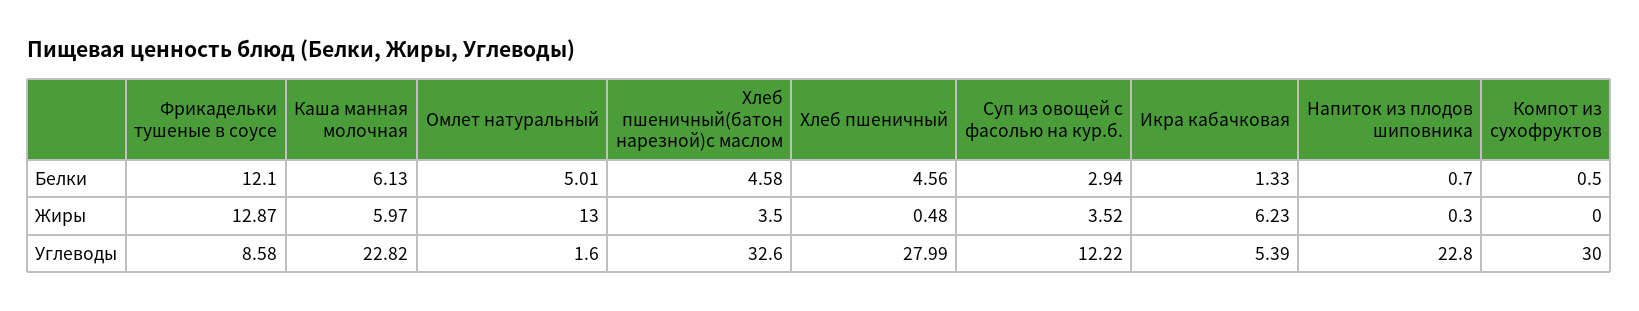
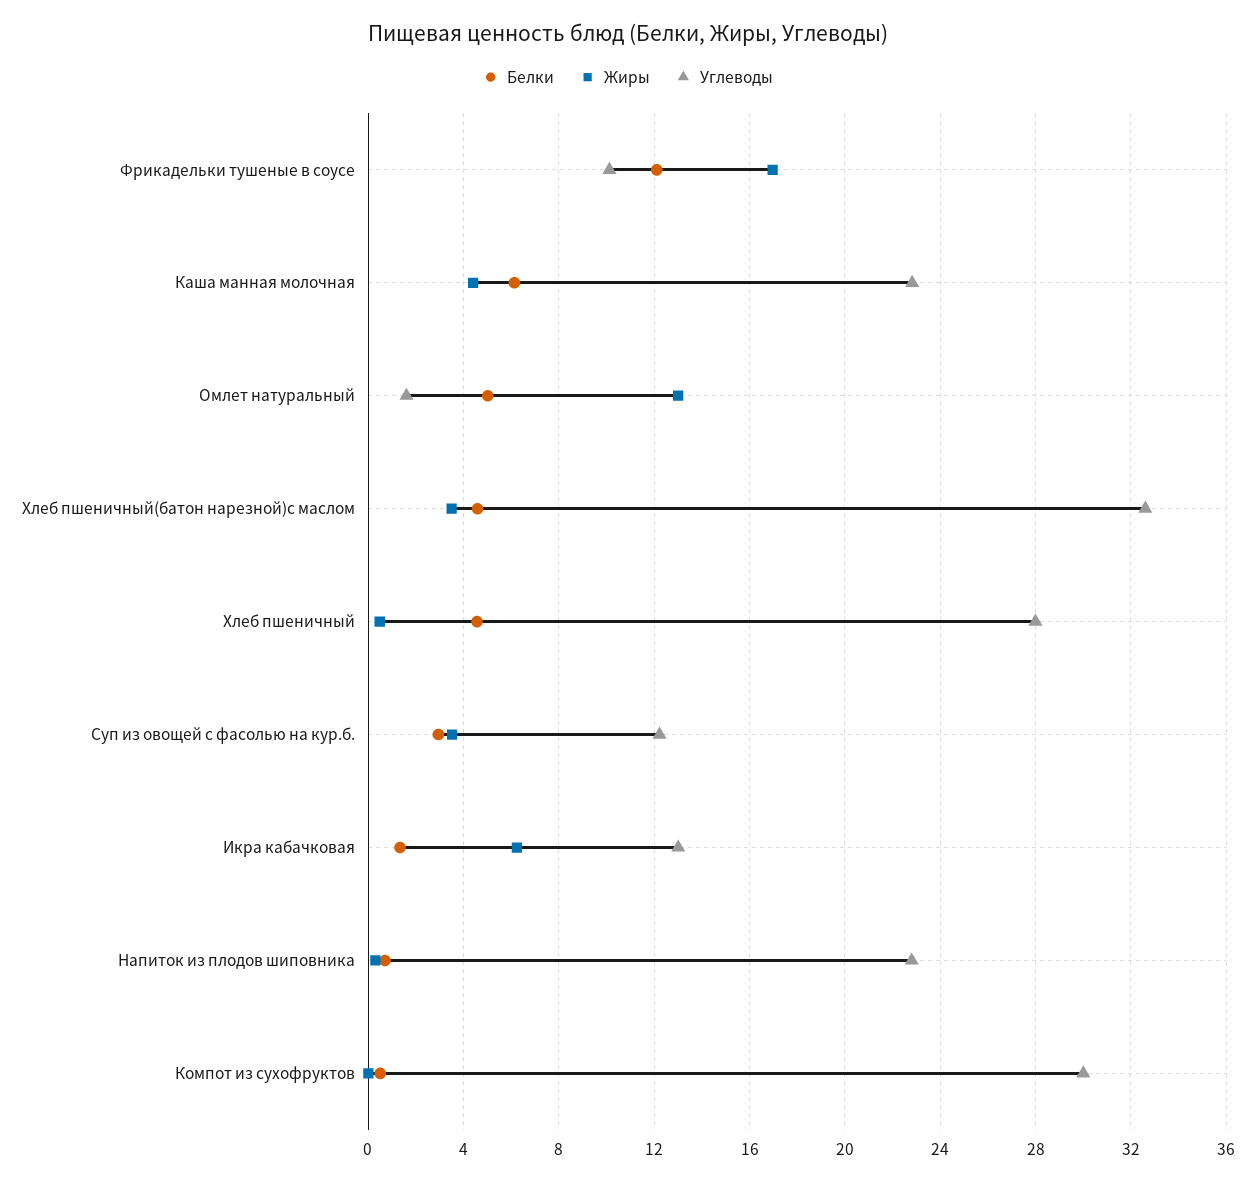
  {
    "Белки": {
      "Фрикадельки тушеные в соусе": 12.1,
      "Каша манная молочная": 6.13,
      "Омлет натуральный": 5.01,
      "Хлеб пшеничный(батон нарезной)с маслом": 4.58,
      "Хлеб пшеничный": 4.56,
      "Суп из овощей с фасолью на кур.б.": 2.94,
      "Икра кабачковая": 1.33,
      "Напиток из плодов шиповника": 0.7,
      "Компот из сухофруктов": 0.5
    },
    "Жиры": {
-     "Фрикадельки тушеные в соусе": 12.87,
+     "Фрикадельки тушеные в соусе": 17,
-     "Каша манная молочная": 5.97,
+     "Каша манная молочная": 4.5,
      "Омлет натуральный": 13,
      "Хлеб пшеничный(батон нарезной)с маслом": 3.5,
      "Хлеб пшеничный": 0.48,
      "Суп из овощей с фасолью на кур.б.": 3.52,
      "Икра кабачковая": 6.23,
      "Напиток из плодов шиповника": 0.3,
      "Компот из сухофруктов": 0
    },
    "Углеводы": {
-     "Фрикадельки тушеные в соусе": 8.58,
+     "Фрикадельки тушеные в соусе": 10,
      "Каша манная молочная": 22.82,
      "Омлет натуральный": 1.6,
      "Хлеб пшеничный(батон нарезной)с маслом": 32.6,
      "Хлеб пшеничный": 27.99,
      "Суп из овощей с фасолью на кур.б.": 12.22,
-     "Икра кабачковая": 5.39,
+     "Икра кабачковая": 13,
      "Напиток из плодов шиповника": 22.8,
      "Компот из сухофруктов": 30
    }
  }

